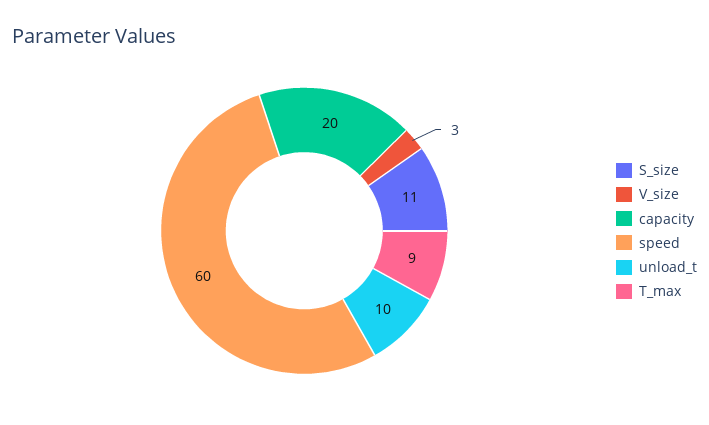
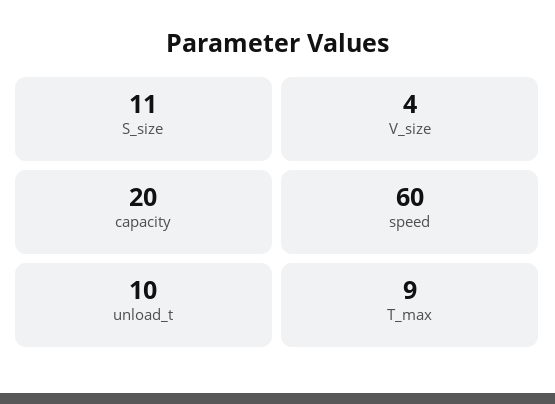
  {
    "S_size": 11,
-   "V_size": 3,
+   "V_size": 4,
    "capacity": 20,
    "speed": 60,
    "unload_t": 10,
    "T_max": 9
  }

